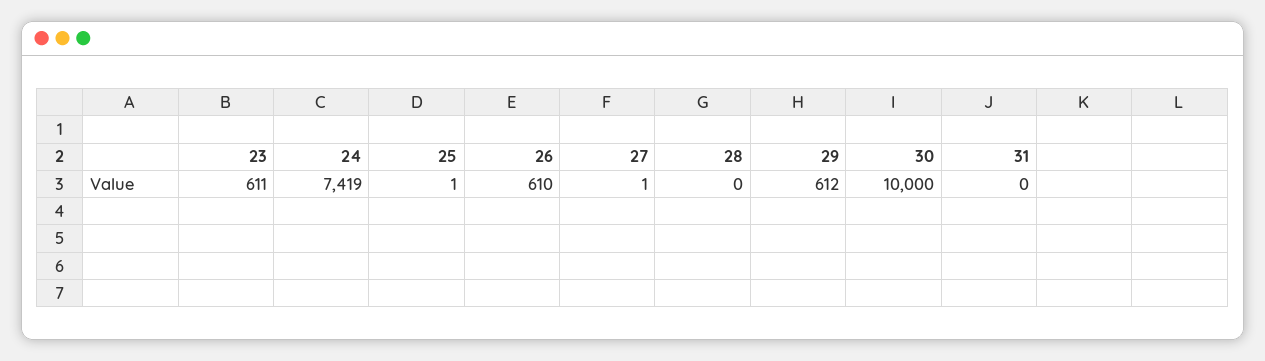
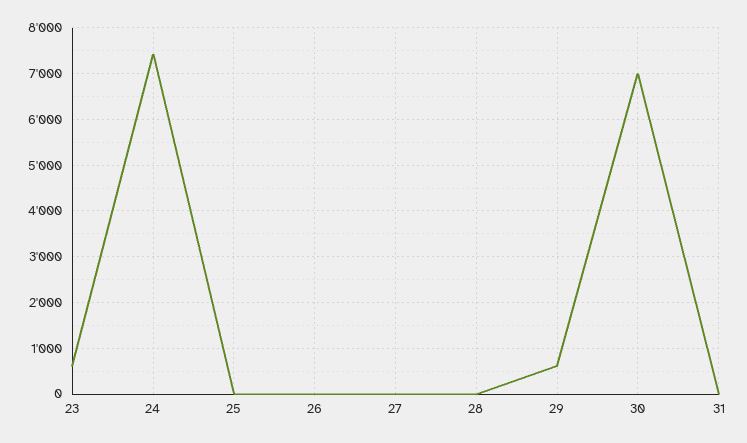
  {
    "23": 611,
    "24": 7419,
    "25": 1,
-   "26": 610,
+   "26": 0,
    "27": 1,
    "28": 0,
    "29": 612,
-   "30": 10000,
+   "30": 7000,
    "31": 0
  }

